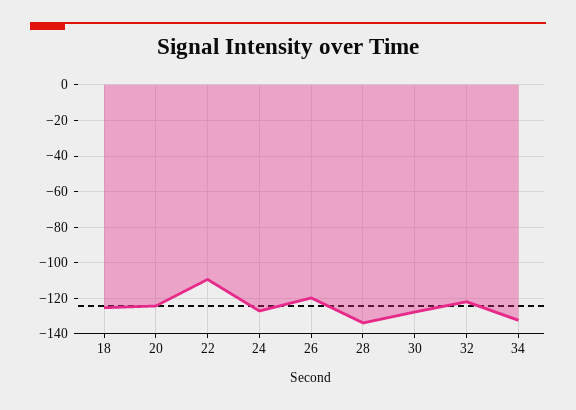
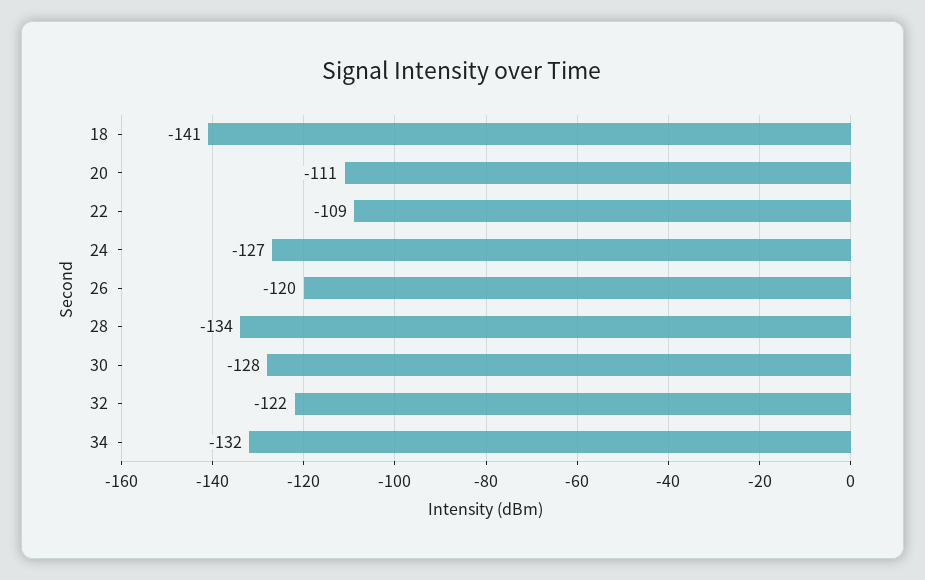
  {
-   "18": -125,
+   "18": -141,
-   "20": -125,
+   "20": -111,
    "22": -109,
    "24": -127,
    "26": -120,
    "28": -134,
    "30": -128,
    "32": -122,
    "34": -132
  }

